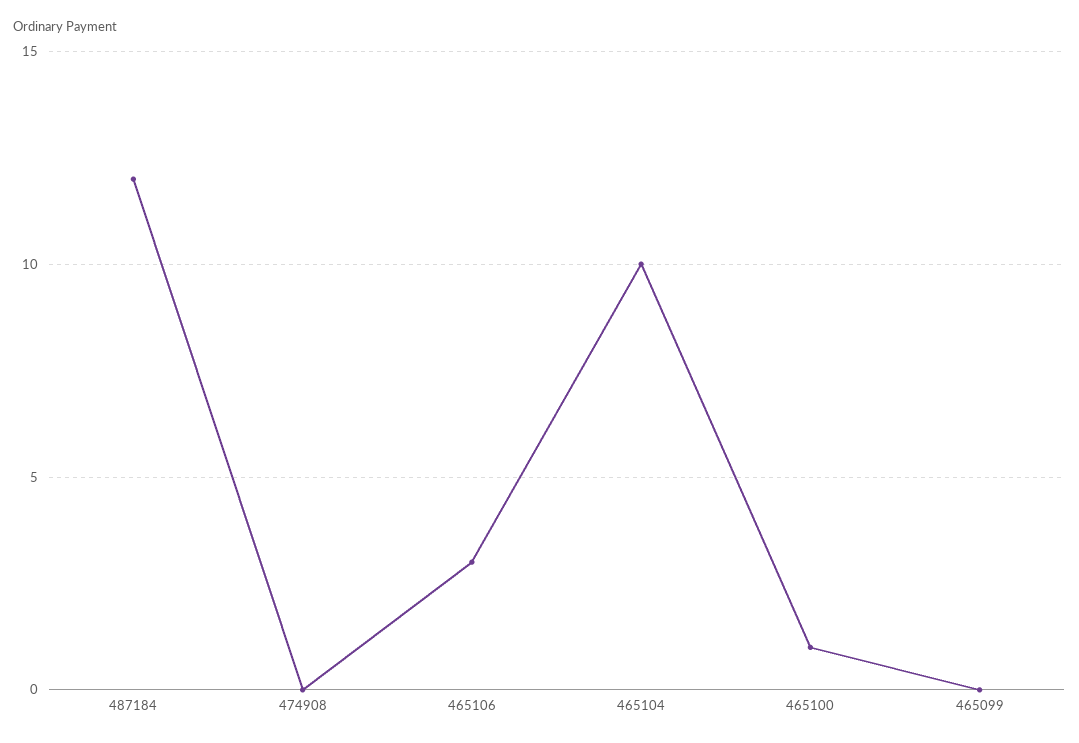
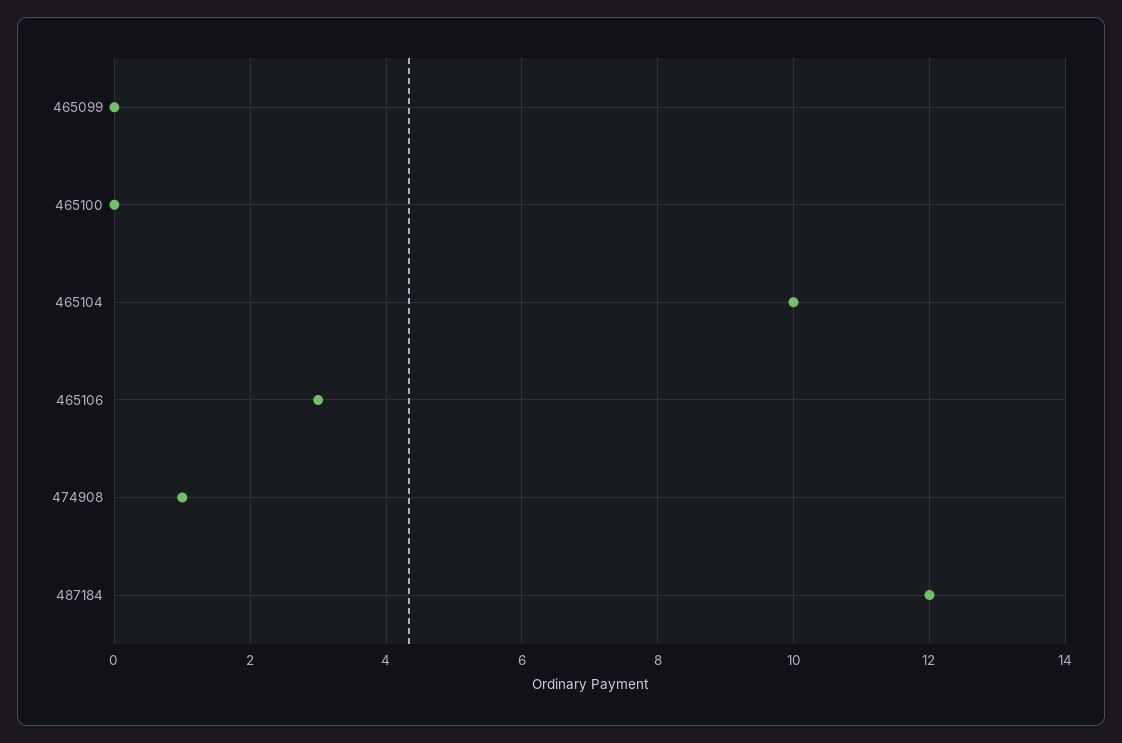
  {
    "487184": 12,
-   "474908": 0,
+   "474908": 1,
    "465106": 3,
    "465104": 10,
-   "465100": 1,
+   "465100": 0,
    "465099": 0
  }

